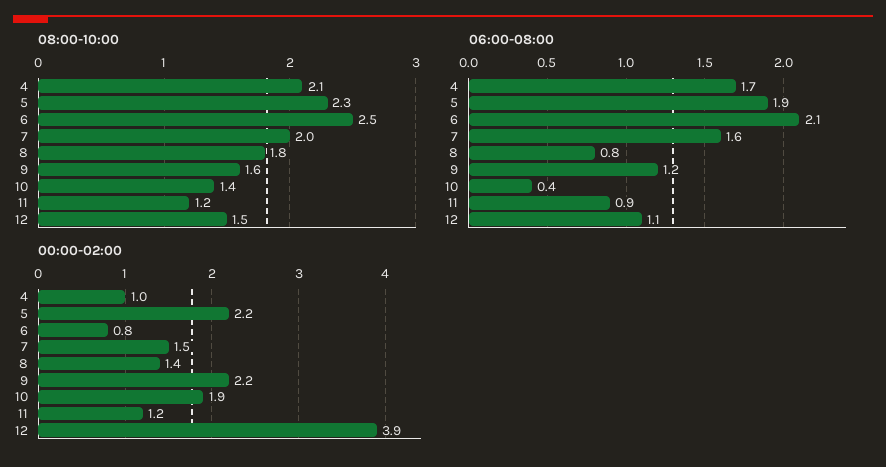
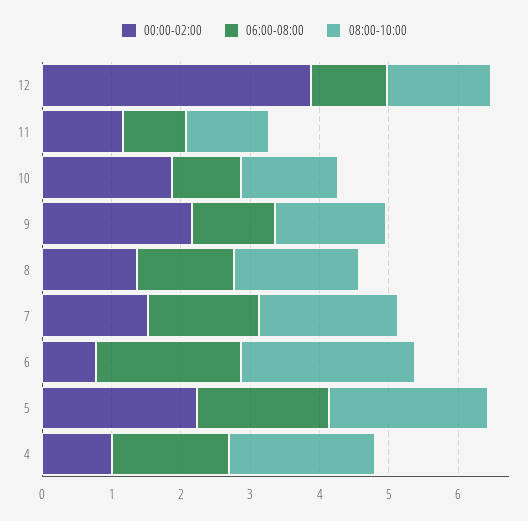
  {
    "08:00-10:00": {
      "4": 2.1,
      "5": 2.3,
      "6": 2.5,
      "7": 2,
      "8": 1.8,
      "9": 1.6,
      "10": 1.4,
      "11": 1.2,
      "12": 1.5
    },
    "06:00-08:00": {
      "4": 1.7,
      "5": 1.9,
      "6": 2.1,
      "7": 1.6,
-     "8": 0.8,
+     "8": 1.4,
      "9": 1.2,
-     "10": 0.4,
+     "10": 1,
      "11": 0.9,
      "12": 1.1
    },
    "00:00-02:00": {
      "4": 1,
      "5": 2.2,
      "6": 0.8,
      "7": 1.5,
      "8": 1.4,
      "9": 2.2,
      "10": 1.9,
      "11": 1.2,
      "12": 3.9
    }
  }

